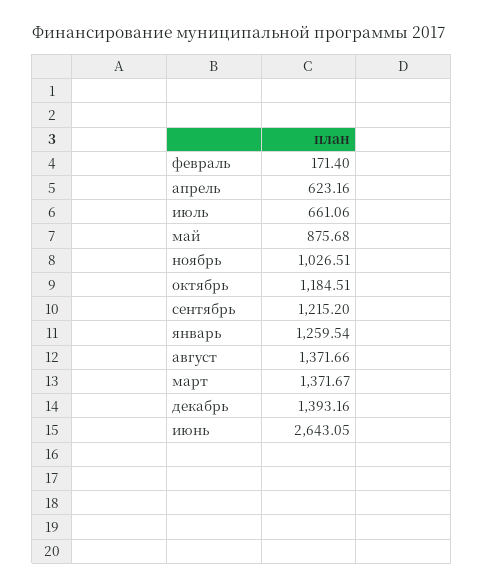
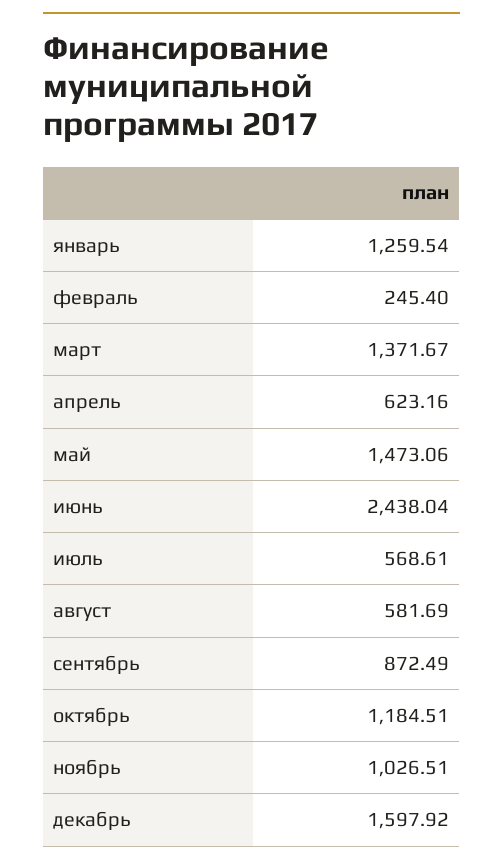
  {
-   "февраль": 171.4,
+   "февраль": 245.4,
    "апрель": 623.16,
-   "июль": 661.06,
+   "июль": 568.61,
-   "май": 875.68,
+   "май": 1473.06,
    "ноябрь": 1026.51,
    "октябрь": 1184.51,
-   "сентябрь": 1215.2,
+   "сентябрь": 872.49,
    "январь": 1259.54,
-   "август": 1371.66,
+   "август": 581.69,
    "март": 1371.67,
-   "декабрь": 1393.16,
+   "декабрь": 1597.92,
-   "июнь": 2643.05
+   "июнь": 2438.04
  }

